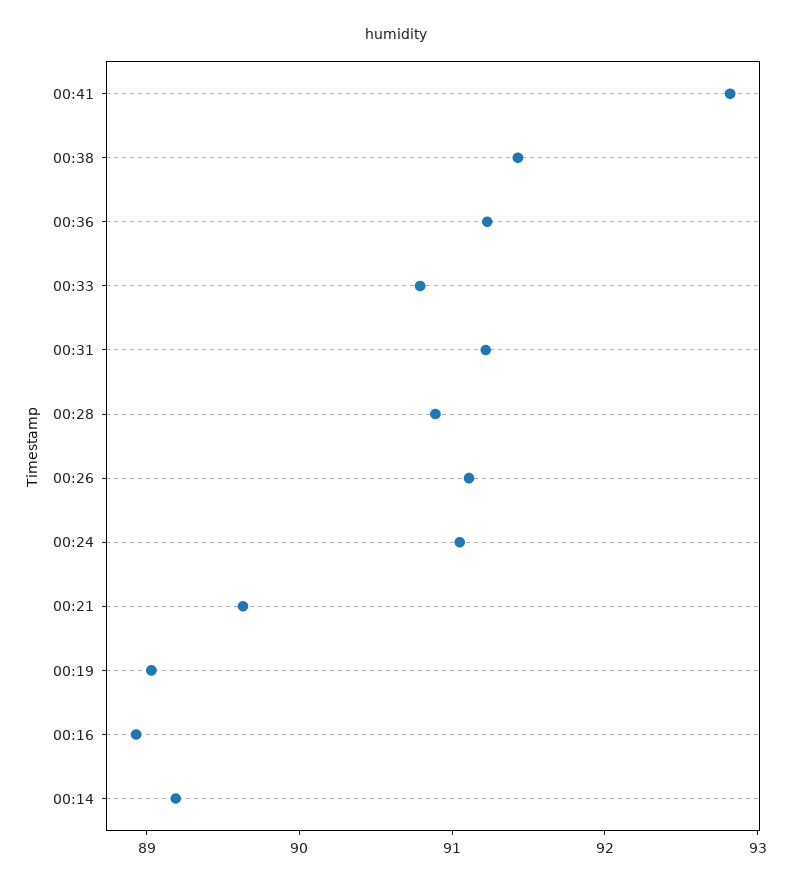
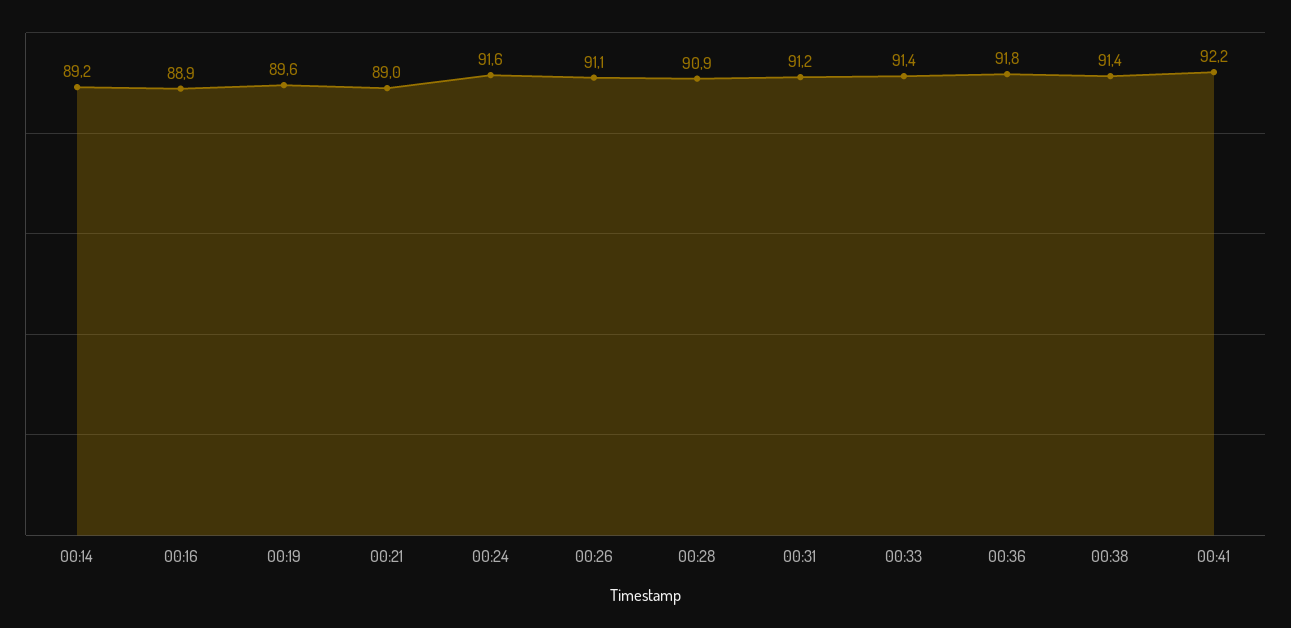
  {
-   "00:41": 92.8,
+   "00:41": 92.2,
    "00:38": 91.4,
-   "00:36": 91.2,
+   "00:36": 91.8,
-   "00:33": 90.8,
+   "00:33": 91.4,
    "00:31": 91.2,
    "00:28": 90.9,
    "00:26": 91.1,
-   "00:24": 91,
+   "00:24": 91.6,
-   "00:21": 89.6,
+   "00:21": 89,
-   "00:19": 89,
+   "00:19": 89.6,
    "00:16": 88.9,
    "00:14": 89.2
  }

